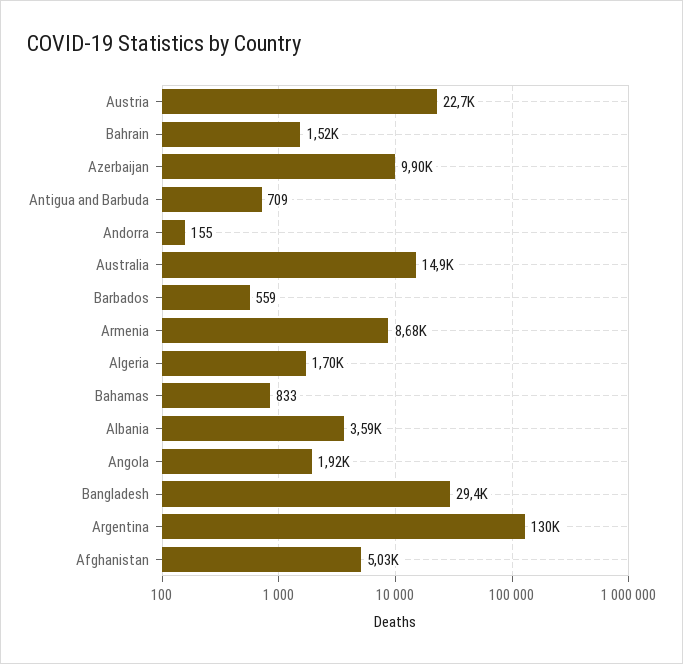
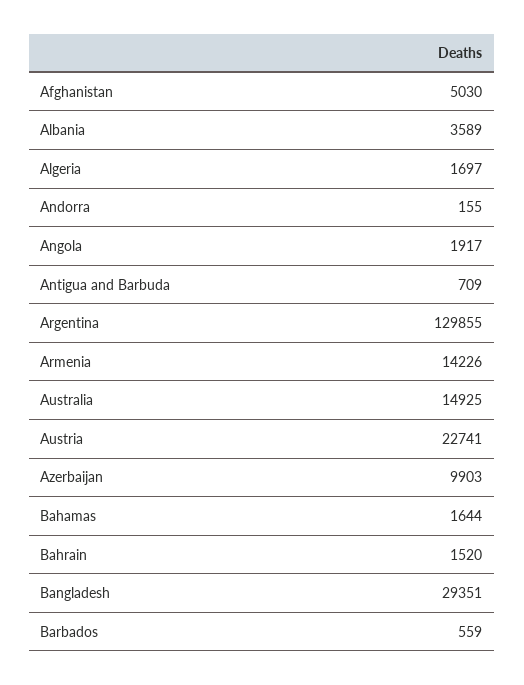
  {
    "Austria": 22741,
    "Bahrain": 1520,
    "Azerbaijan": 9903,
    "Antigua and Barbuda": 709,
    "Andorra": 155,
    "Australia": 14925,
    "Barbados": 559,
-   "Armenia": 8680,
+   "Armenia": 14226,
    "Algeria": 1697,
-   "Bahamas": 833,
+   "Bahamas": 1644,
    "Albania": 3589,
    "Angola": 1917,
    "Bangladesh": 29351,
    "Argentina": 129855,
    "Afghanistan": 5030
  }

